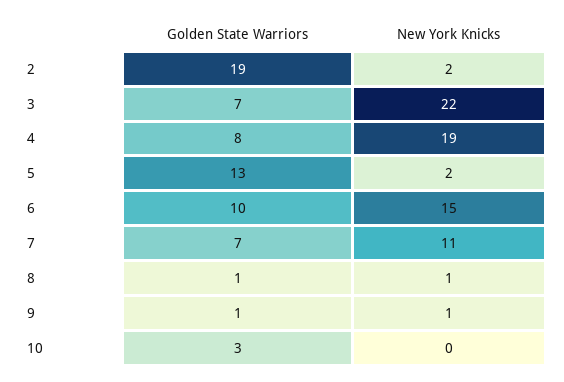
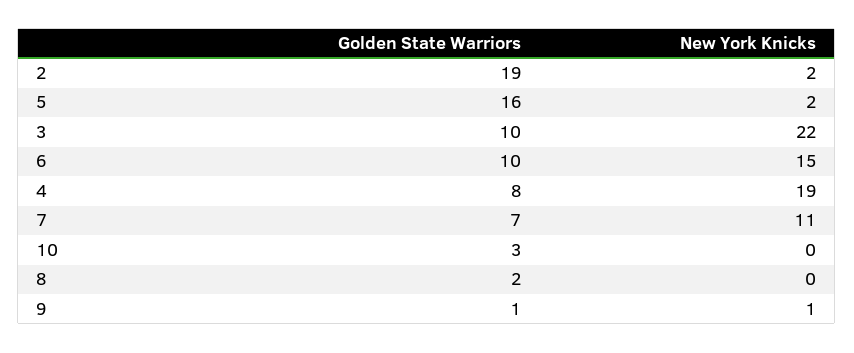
  {
    "Golden State Warriors": {
      "2": 19,
-     "3": 7,
+     "3": 10,
      "4": 8,
-     "5": 13,
+     "5": 16,
      "6": 10,
      "7": 7,
-     "8": 1,
+     "8": 2,
      "9": 1,
      "10": 3
    },
    "New York Knicks": {
      "2": 2,
      "3": 22,
      "4": 19,
      "5": 2,
      "6": 15,
      "7": 11,
-     "8": 1,
+     "8": 0,
      "9": 1,
      "10": 0
    }
  }

